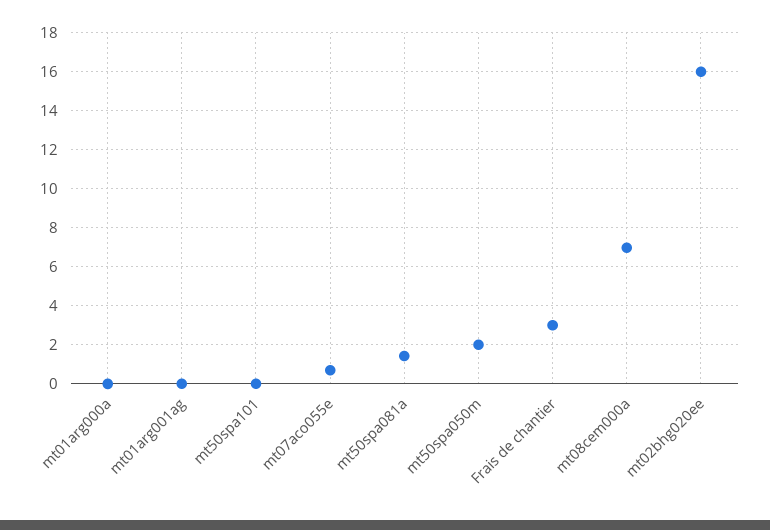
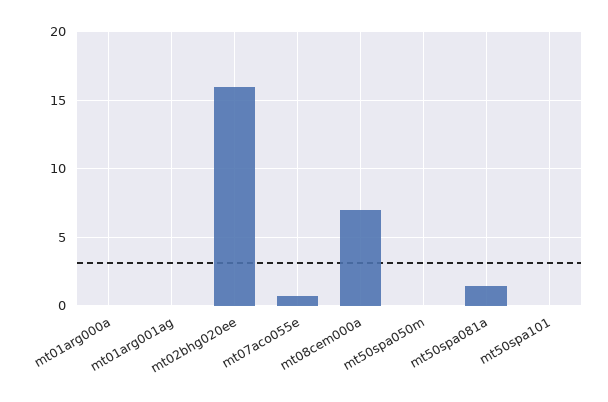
  {
    "mt01arg000a": 0,
    "mt01arg001ag": 0,
    "mt50spa101": 0,
    "mt07aco055e": 0.5,
    "mt50spa081a": 1.5,
-   "mt50spa050m": 2,
+   "mt50spa050m": 0,
-   "Frais de chantier": 3,
    "mt08cem000a": 7,
    "mt02bhg020ee": 16
  }

